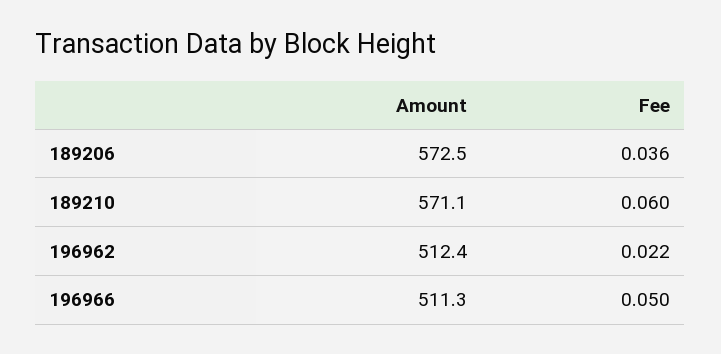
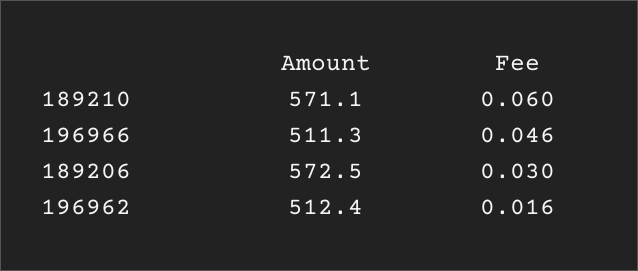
  {
    "Amount": {
      "189206": 572.5,
      "189210": 571.1,
      "196962": 512.4,
      "196966": 511.3
    },
    "Fee": {
-     "189206": 0.036,
+     "189206": 0.03,
      "189210": 0.06,
-     "196962": 0.022,
+     "196962": 0.016,
-     "196966": 0.05
+     "196966": 0.046
    }
  }

